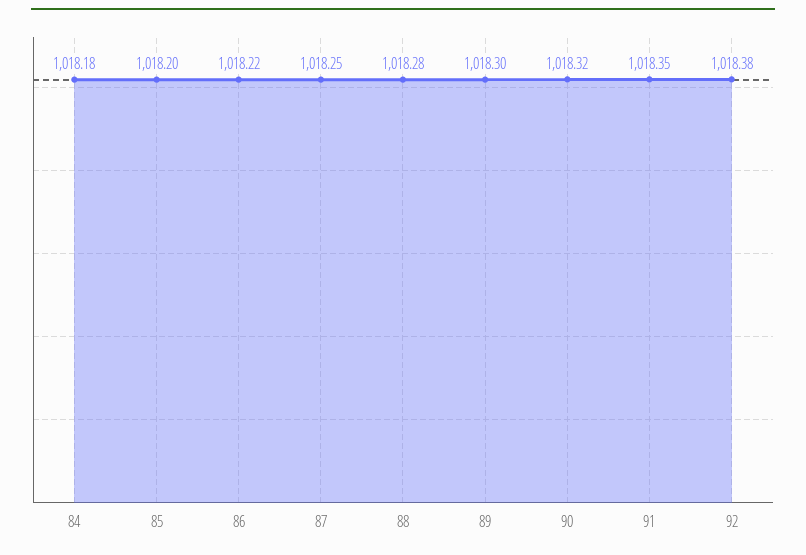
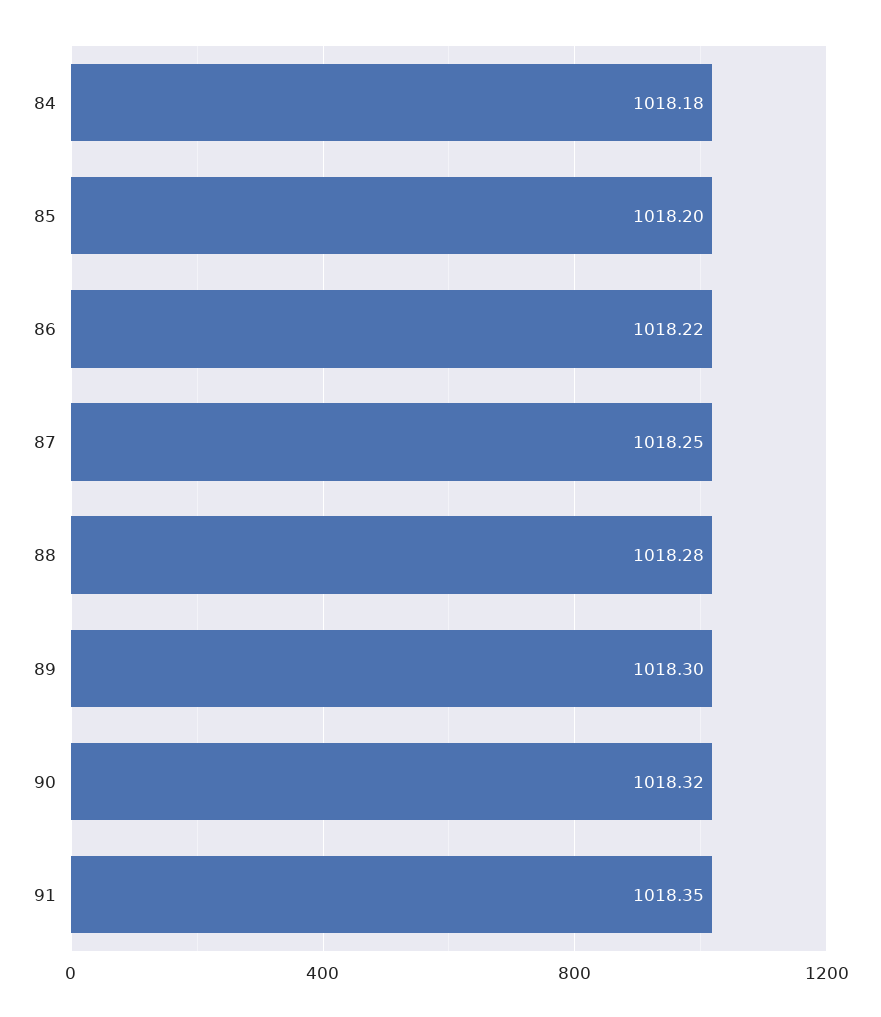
  {
    "84": 1018.18,
    "85": 1018.2,
    "86": 1018.22,
    "87": 1018.25,
    "88": 1018.28,
    "89": 1018.3,
    "90": 1018.32,
-   "91": 1018.35,
+   "91": 1018.35
-   "92": 1018.38
  }

